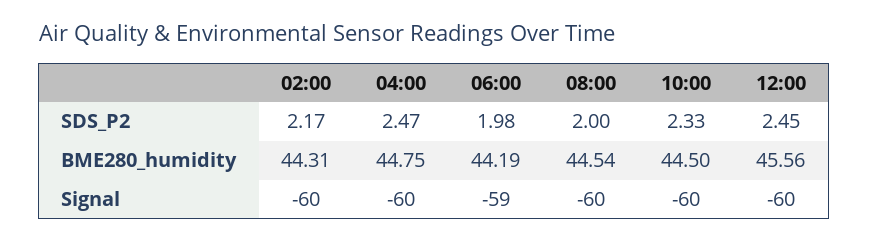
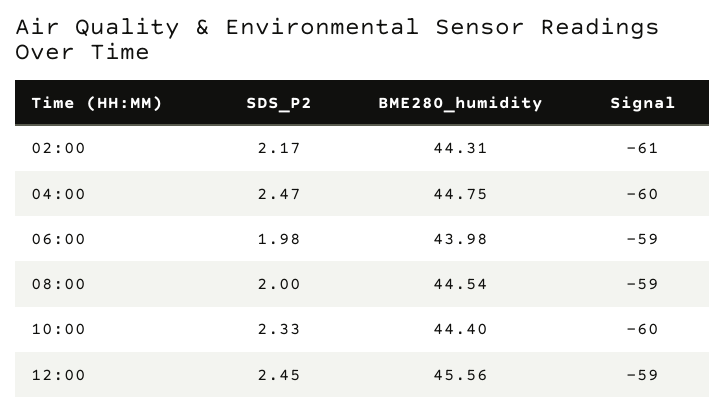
  {
    "02:00": {
      "SDS_P2": 2.17,
      "BME280_humidity": 44.31,
-     "Signal": -60
+     "Signal": -61
    },
    "04:00": {
      "SDS_P2": 2.47,
      "BME280_humidity": 44.75,
      "Signal": -60
    },
    "06:00": {
      "SDS_P2": 1.98,
-     "BME280_humidity": 44.19,
+     "BME280_humidity": 43.98,
      "Signal": -59
    },
    "08:00": {
      "SDS_P2": 2,
      "BME280_humidity": 44.54,
-     "Signal": -60
+     "Signal": -59
    },
    "10:00": {
      "SDS_P2": 2.33,
-     "BME280_humidity": 44.5,
+     "BME280_humidity": 44.4,
      "Signal": -60
    },
    "12:00": {
      "SDS_P2": 2.45,
      "BME280_humidity": 45.56,
-     "Signal": -60
+     "Signal": -59
    }
  }

